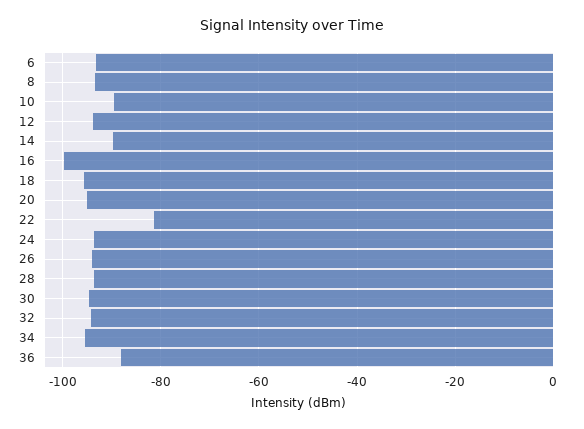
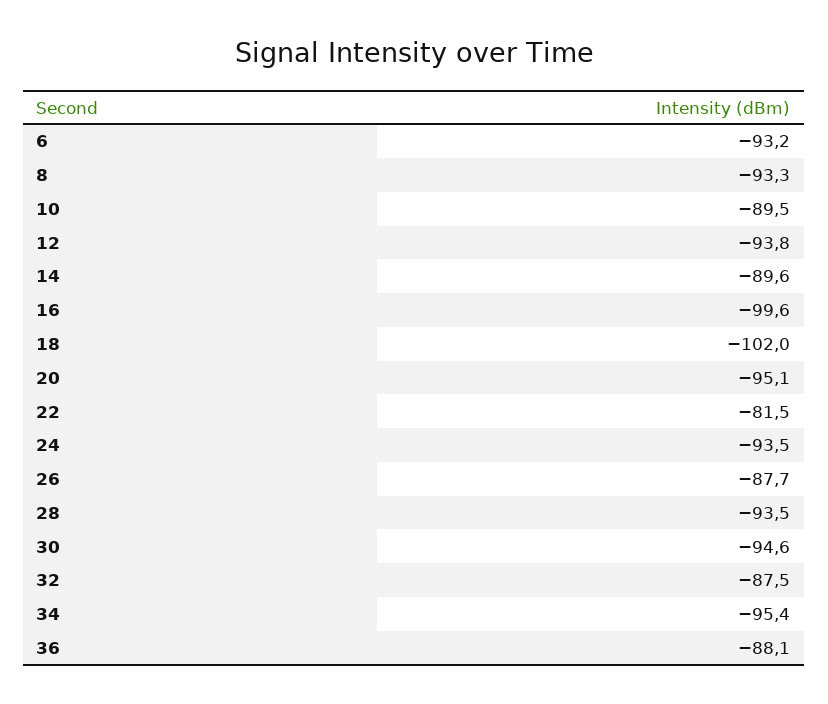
  {
    "6": -93.2,
    "8": -93.3,
    "10": -89.5,
    "12": -93.8,
    "14": -89.6,
    "16": -99.6,
-   "18": -96,
+   "18": -102,
    "20": -95.1,
    "22": -81.5,
    "24": -93.5,
-   "26": -94,
+   "26": -87.7,
    "28": -93.5,
    "30": -94.6,
-   "32": -94,
+   "32": -87.5,
    "34": -95.4,
    "36": -88.1
  }

